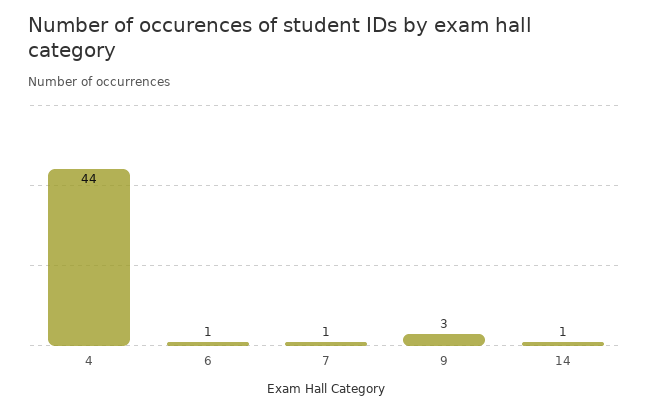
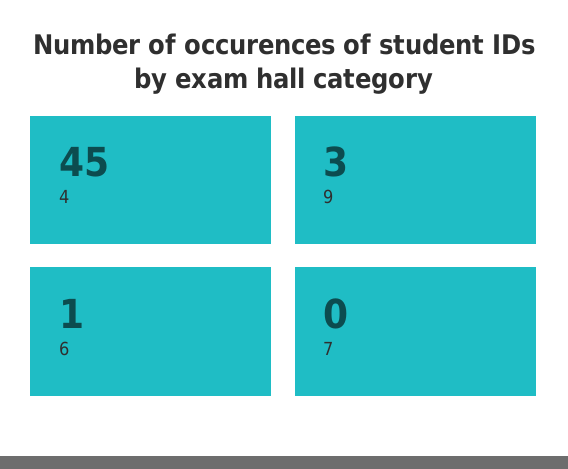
  {
-   "4": 44,
+   "4": 45,
    "6": 1,
-   "7": 1,
+   "7": 0,
-   "9": 3,
+   "9": 3
-   "14": 1
  }

